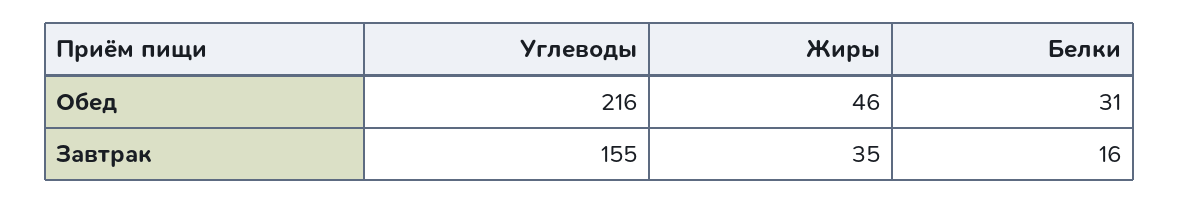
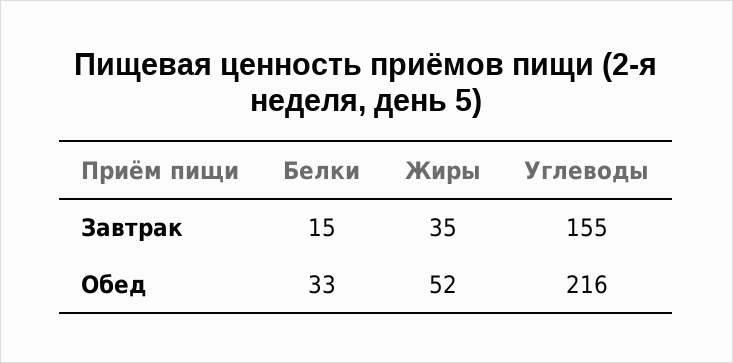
  {
    "Углеводы": {
      "Обед": 216,
      "Завтрак": 155
    },
    "Жиры": {
-     "Обед": 46,
+     "Обед": 52,
      "Завтрак": 35
    },
    "Белки": {
-     "Обед": 31,
+     "Обед": 33,
-     "Завтрак": 16
+     "Завтрак": 15
    }
  }

